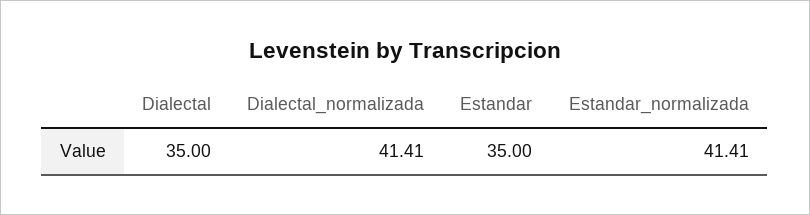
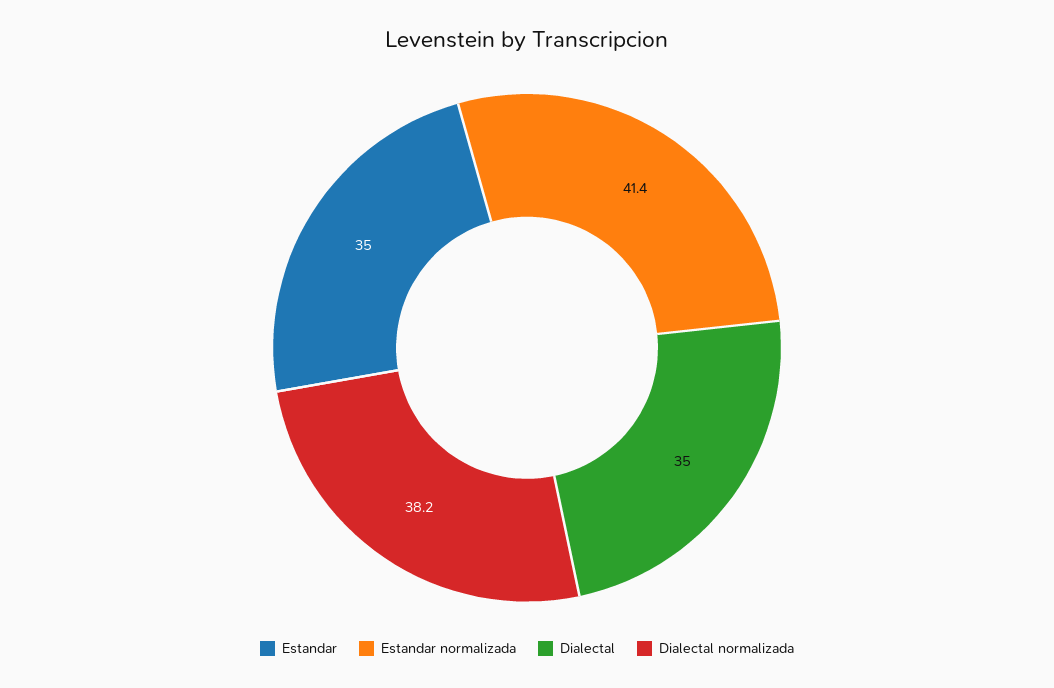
  {
    "Dialectal": 35,
-   "Dialectal_normalizada": 41.41,
+   "Dialectal_normalizada": 38.2,
    "Estandar": 35,
    "Estandar_normalizada": 41.41
  }

